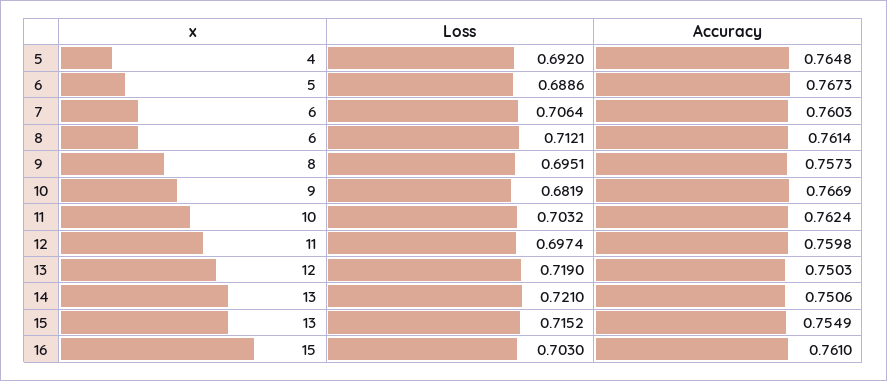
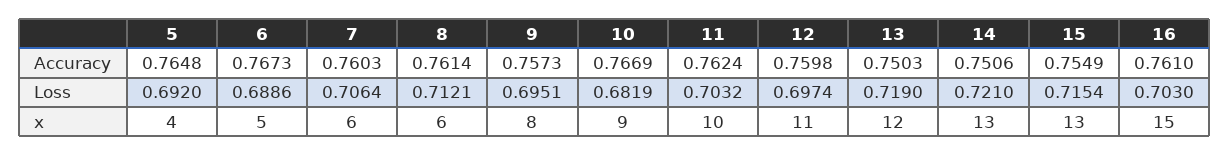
  {
    "x": {
      "5": 4,
      "6": 5,
      "7": 6,
      "8": 6,
      "9": 8,
      "10": 9,
      "11": 10,
      "12": 11,
      "13": 12,
      "14": 13,
      "15": 13,
      "16": 15
    },
    "Loss": {
      "5": 0.692,
      "6": 0.6886,
      "7": 0.7064,
      "8": 0.7121,
      "9": 0.6951,
      "10": 0.6819,
      "11": 0.7032,
      "12": 0.6974,
      "13": 0.719,
      "14": 0.721,
-     "15": 0.7152,
+     "15": 0.7154,
      "16": 0.703
    },
    "Accuracy": {
      "5": 0.7648,
      "6": 0.7673,
      "7": 0.7603,
      "8": 0.7614,
      "9": 0.7573,
      "10": 0.7669,
      "11": 0.7624,
      "12": 0.7598,
      "13": 0.7503,
      "14": 0.7506,
      "15": 0.7549,
      "16": 0.761
    }
  }

